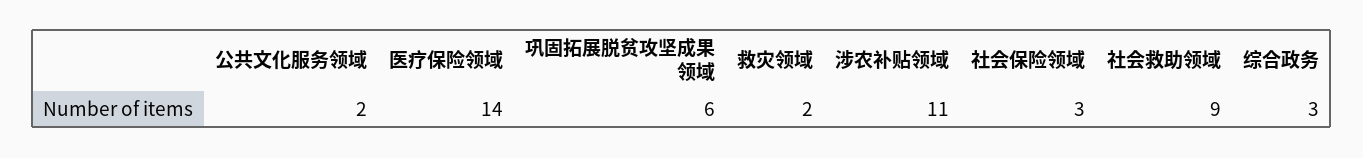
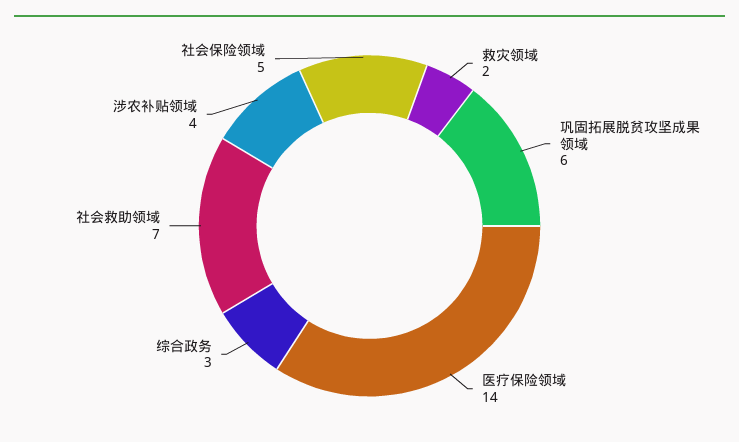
  {
-   "公共文化服务领域": 2,
    "医疗保险领域": 14,
    "巩固拓展脱贫攻坚成果领域": 6,
    "救灾领域": 2,
-   "涉农补贴领域": 11,
+   "涉农补贴领域": 4,
-   "社会保险领域": 3,
+   "社会保险领域": 5,
-   "社会救助领域": 9,
+   "社会救助领域": 7,
    "综合政务": 3
  }

